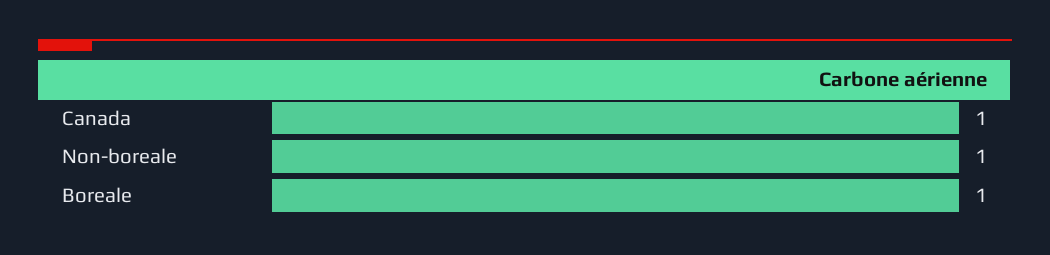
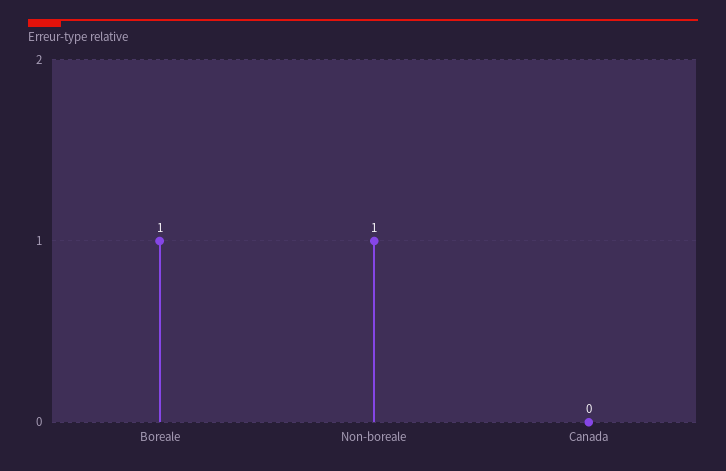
  {
-   "Canada": 1,
+   "Canada": 0,
    "Non-boreale": 1,
    "Boreale": 1
  }

